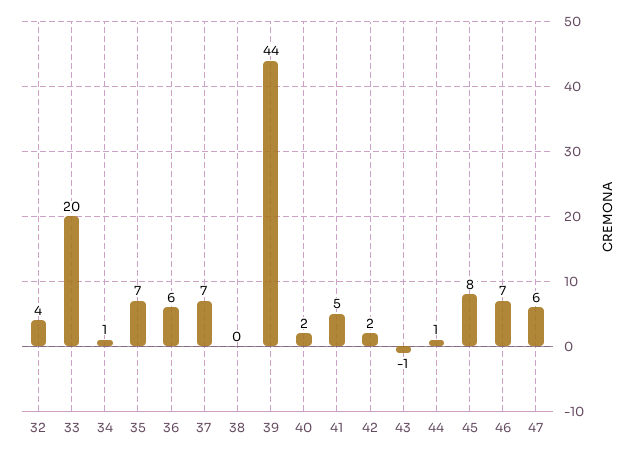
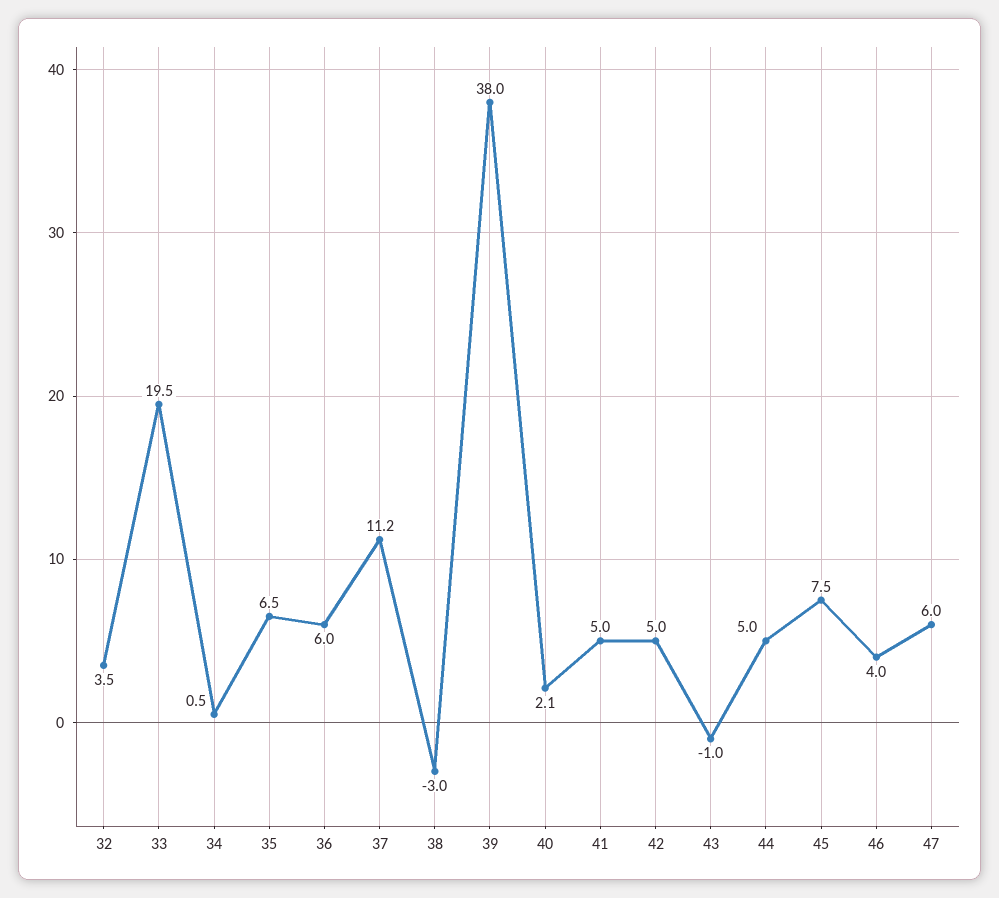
  {
    "32": 3.5,
    "33": 19.5,
    "34": 0.5,
    "35": 6.5,
    "36": 6,
-   "37": 7,
+   "37": 11.2,
-   "38": 0,
+   "38": -3,
-   "39": 44,
+   "39": 38,
    "40": 2.1,
    "41": 5,
-   "42": 2,
+   "42": 5,
    "43": -1,
-   "44": 1,
+   "44": 5,
    "45": 7.5,
-   "46": 7,
+   "46": 4,
    "47": 6
  }

